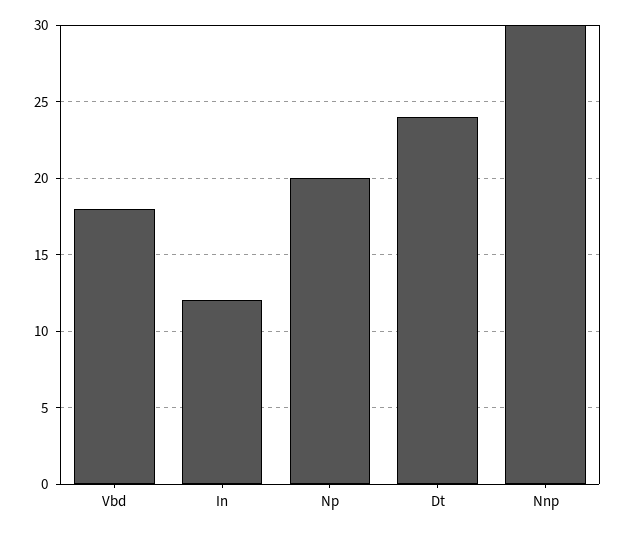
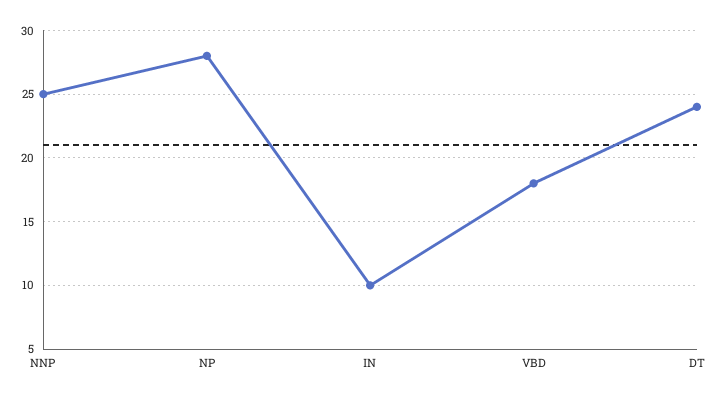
  {
    "Vbd": 18,
-   "In": 12,
+   "In": 10,
-   "Np": 20,
+   "Np": 28,
    "Dt": 24,
-   "Nnp": 30
+   "Nnp": 25
  }

